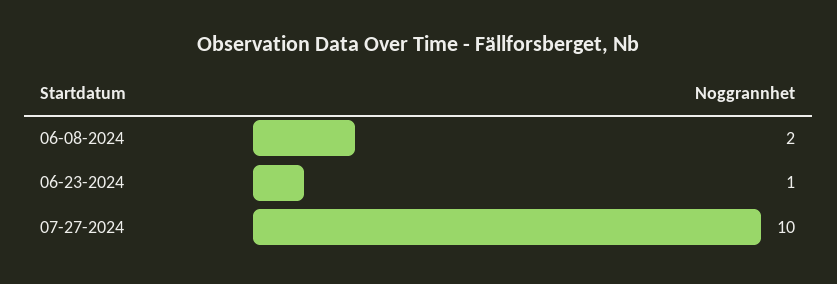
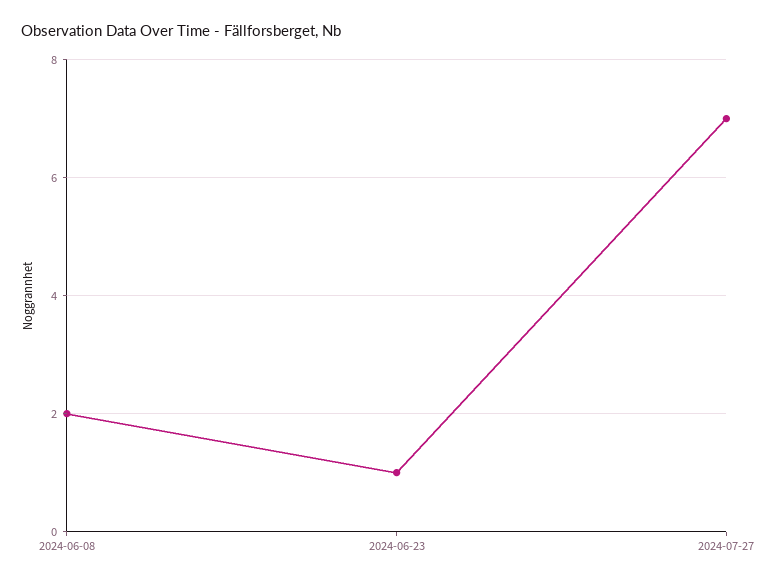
  {
    "06-08-2024": 2,
    "06-23-2024": 1,
-   "07-27-2024": 10
+   "07-27-2024": 7
  }

